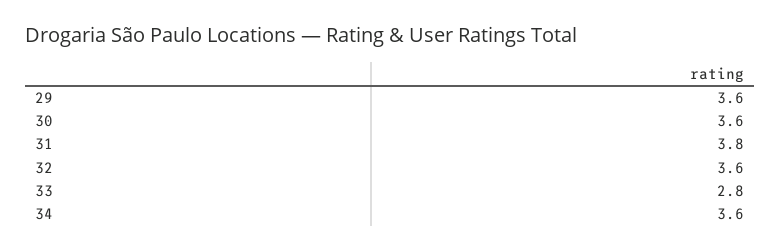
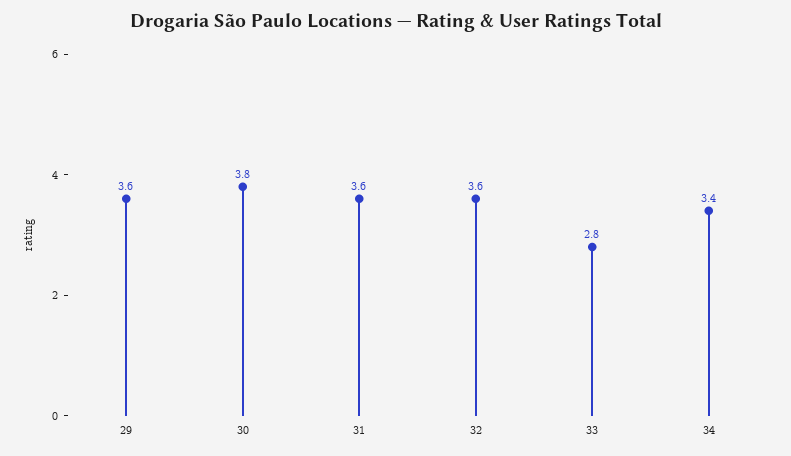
  {
    "29": 3.6,
-   "30": 3.6,
+   "30": 3.8,
-   "31": 3.8,
+   "31": 3.6,
    "32": 3.6,
    "33": 2.8,
-   "34": 3.6
+   "34": 3.4
  }

